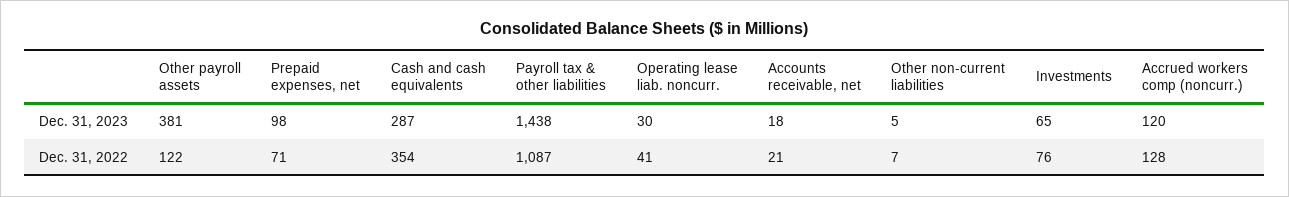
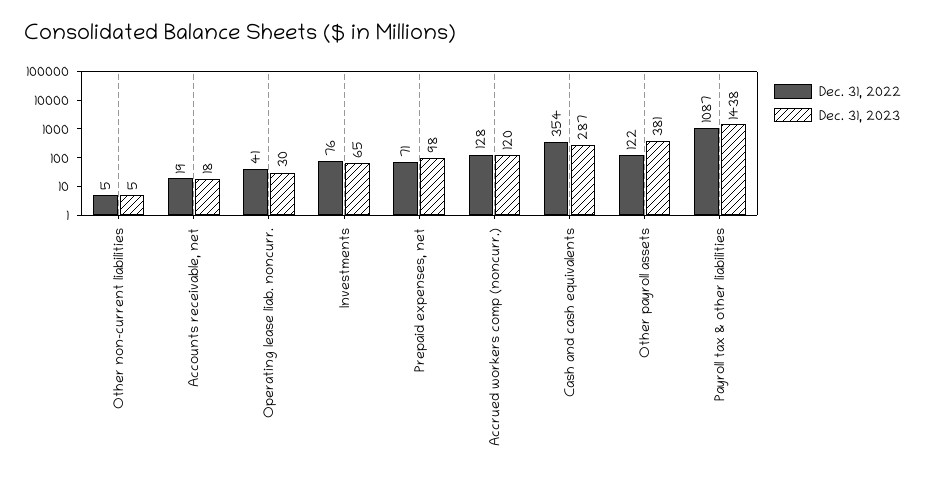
  {
    "Dec. 31, 2023": {
      "Other payroll assets": 381,
      "Prepaid expenses, net": 98,
      "Cash and cash equivalents": 287,
      "Payroll tax & other liabilities": 1438,
      "Operating lease liab. noncurr.": 30,
      "Accounts receivable, net": 18,
      "Other non-current liabilities": 5,
      "Investments": 65,
      "Accrued workers comp (noncurr.)": 120
    },
    "Dec. 31, 2022": {
      "Other payroll assets": 122,
      "Prepaid expenses, net": 71,
      "Cash and cash equivalents": 354,
      "Payroll tax & other liabilities": 1087,
      "Operating lease liab. noncurr.": 41,
-     "Accounts receivable, net": 21,
+     "Accounts receivable, net": 19,
-     "Other non-current liabilities": 7,
+     "Other non-current liabilities": 5,
      "Investments": 76,
      "Accrued workers comp (noncurr.)": 128
    }
  }

